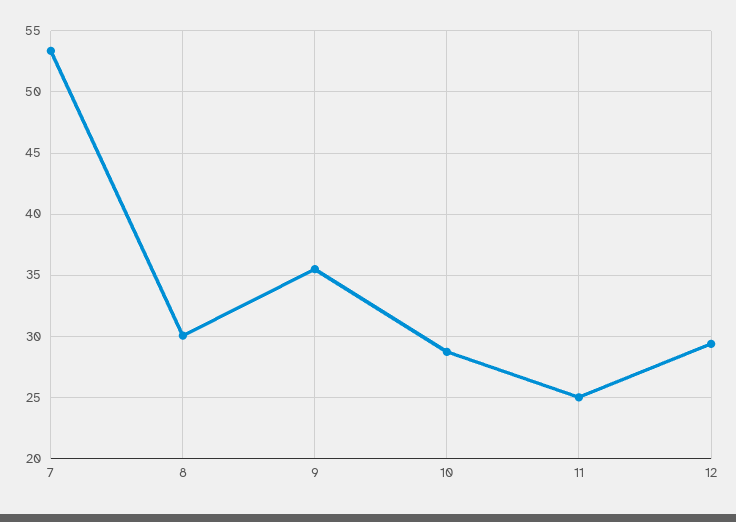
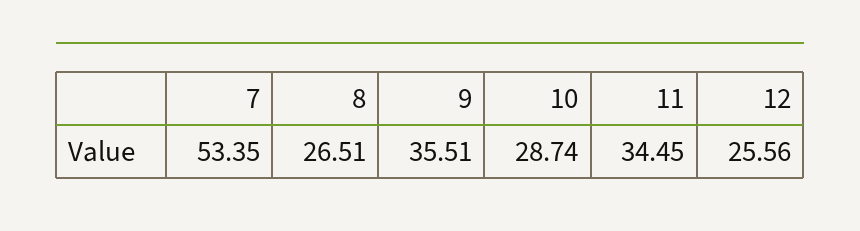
  {
    "7": 53.35,
-   "8": 30,
+   "8": 26.51,
    "9": 35.51,
    "10": 28.74,
-   "11": 25,
+   "11": 34.45,
-   "12": 29.5
+   "12": 25.56
  }

